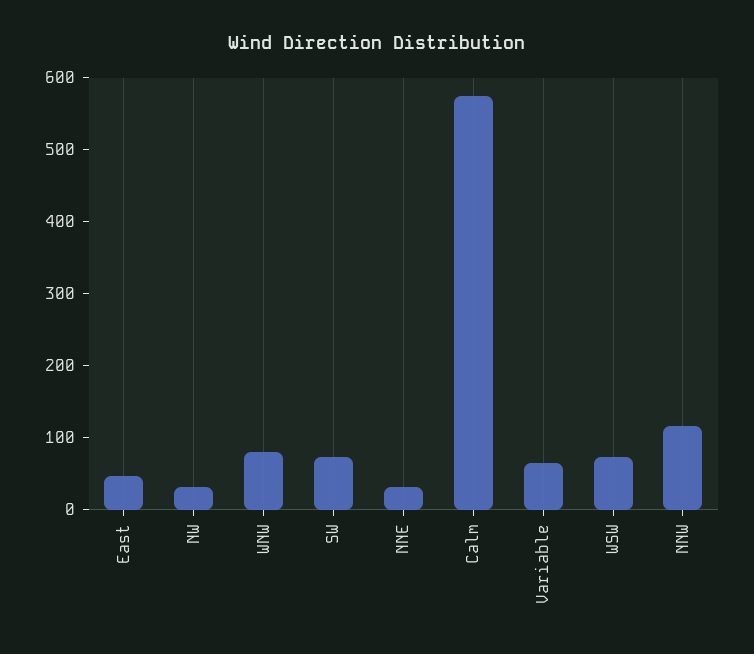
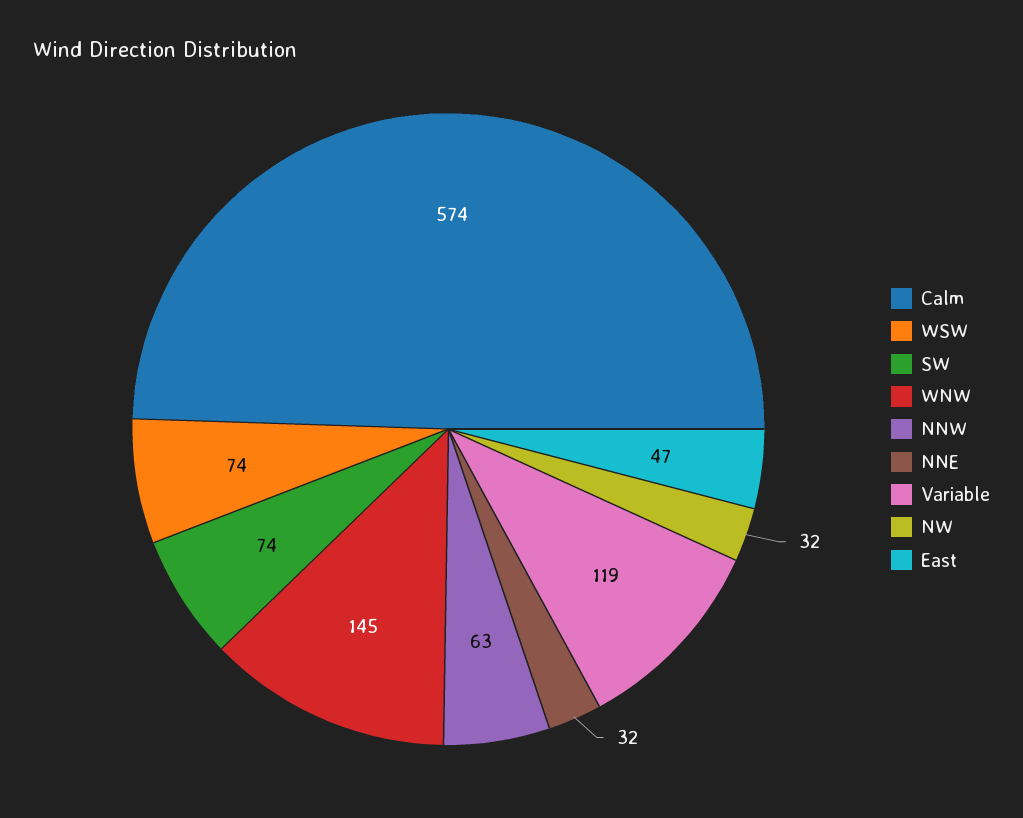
  {
    "East": 47,
    "NW": 32,
-   "WNW": 80,
+   "WNW": 145,
    "SW": 74,
    "NNE": 32,
    "Calm": 574,
-   "Variable": 60,
+   "Variable": 119,
    "WSW": 74,
-   "NNW": 120
+   "NNW": 63
  }

